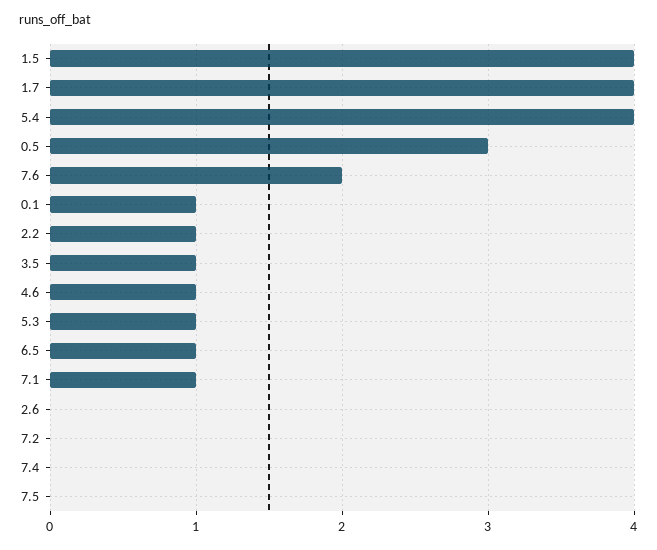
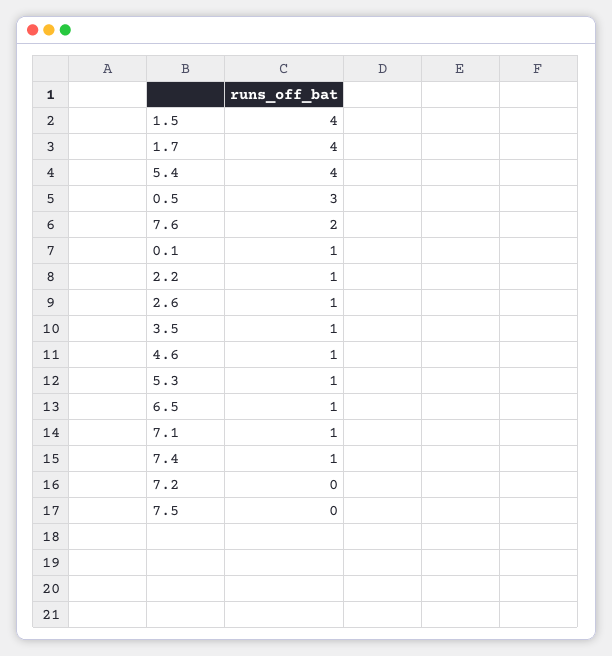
  {
    "1.5": 4,
    "1.7": 4,
    "5.4": 4,
    "0.5": 3,
    "7.6": 2,
    "0.1": 1,
    "2.2": 1,
    "3.5": 1,
    "4.6": 1,
    "5.3": 1,
    "6.5": 1,
    "7.1": 1,
-   "2.6": 0,
+   "2.6": 1,
    "7.2": 0,
-   "7.4": 0,
+   "7.4": 1,
    "7.5": 0
  }

